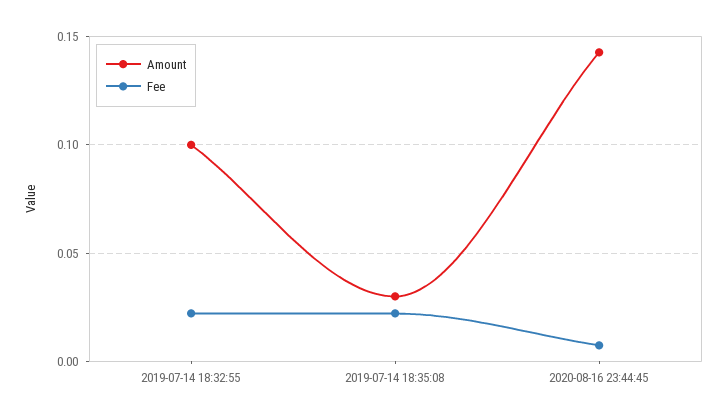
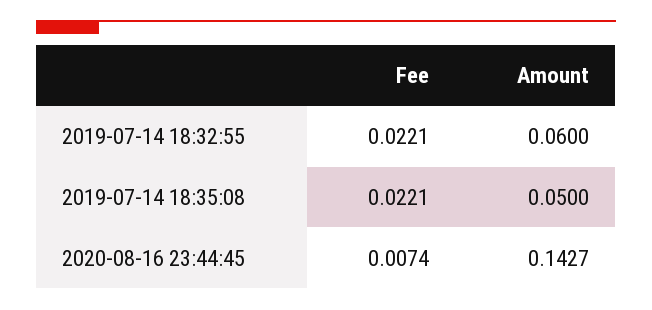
  {
    "Amount": {
-     "2019-07-14 18:32:55": 0.1,
+     "2019-07-14 18:32:55": 0.06,
-     "2019-07-14 18:35:08": 0.03,
+     "2019-07-14 18:35:08": 0.05,
      "2020-08-16 23:44:45": 0.1427
    },
    "Fee": {
      "2019-07-14 18:32:55": 0.0221,
      "2019-07-14 18:35:08": 0.0221,
      "2020-08-16 23:44:45": 0.0074
    }
  }

